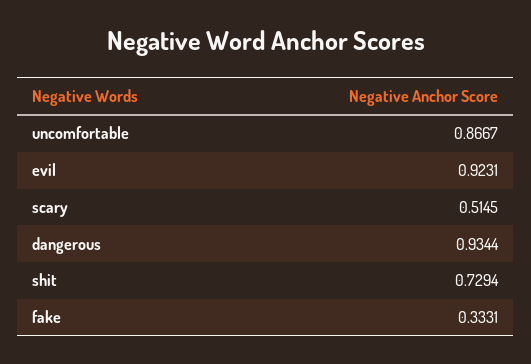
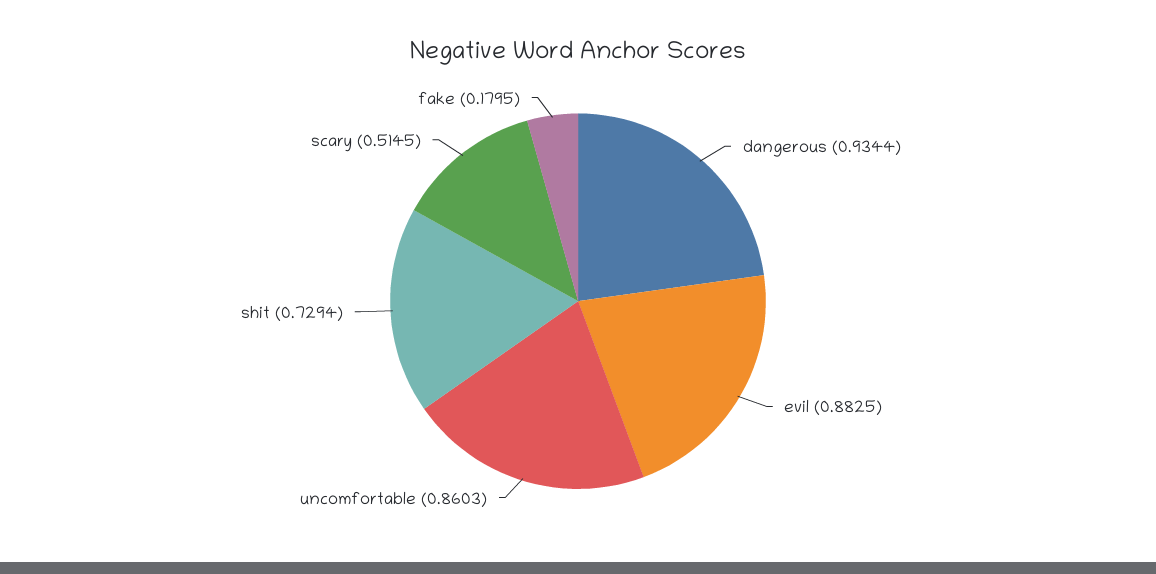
  {
-   "uncomfortable": 0.8667,
+   "uncomfortable": 0.8603,
-   "evil": 0.9231,
+   "evil": 0.8825,
    "scary": 0.5145,
    "dangerous": 0.9344,
    "shit": 0.7294,
-   "fake": 0.3331
+   "fake": 0.1795
  }

